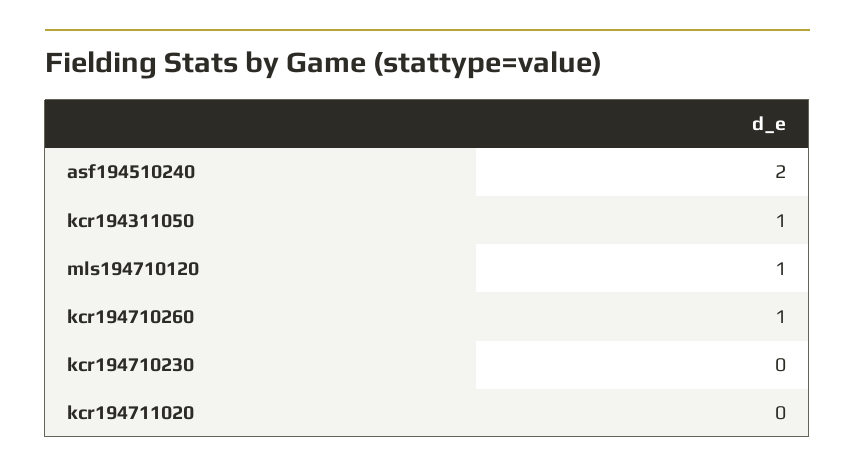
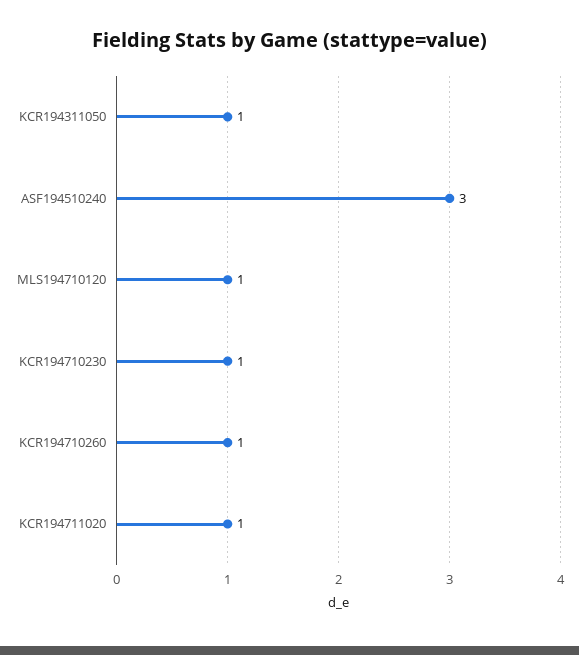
  {
-   "asf194510240": 2,
+   "asf194510240": 3,
    "kcr194311050": 1,
    "mls194710120": 1,
    "kcr194710260": 1,
-   "kcr194710230": 0,
+   "kcr194710230": 1,
-   "kcr194711020": 0
+   "kcr194711020": 1
  }

